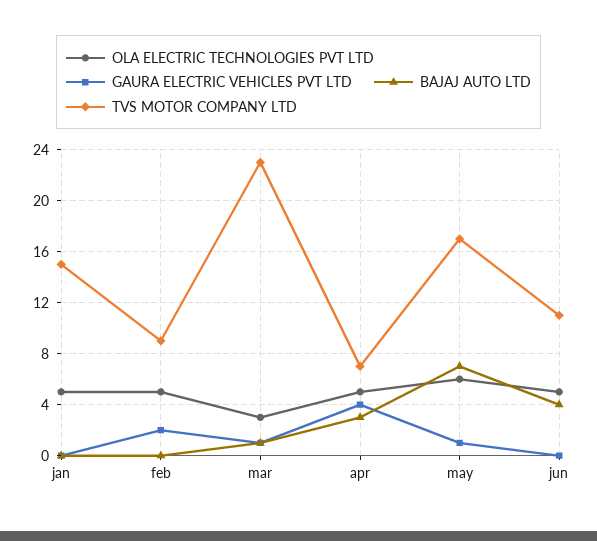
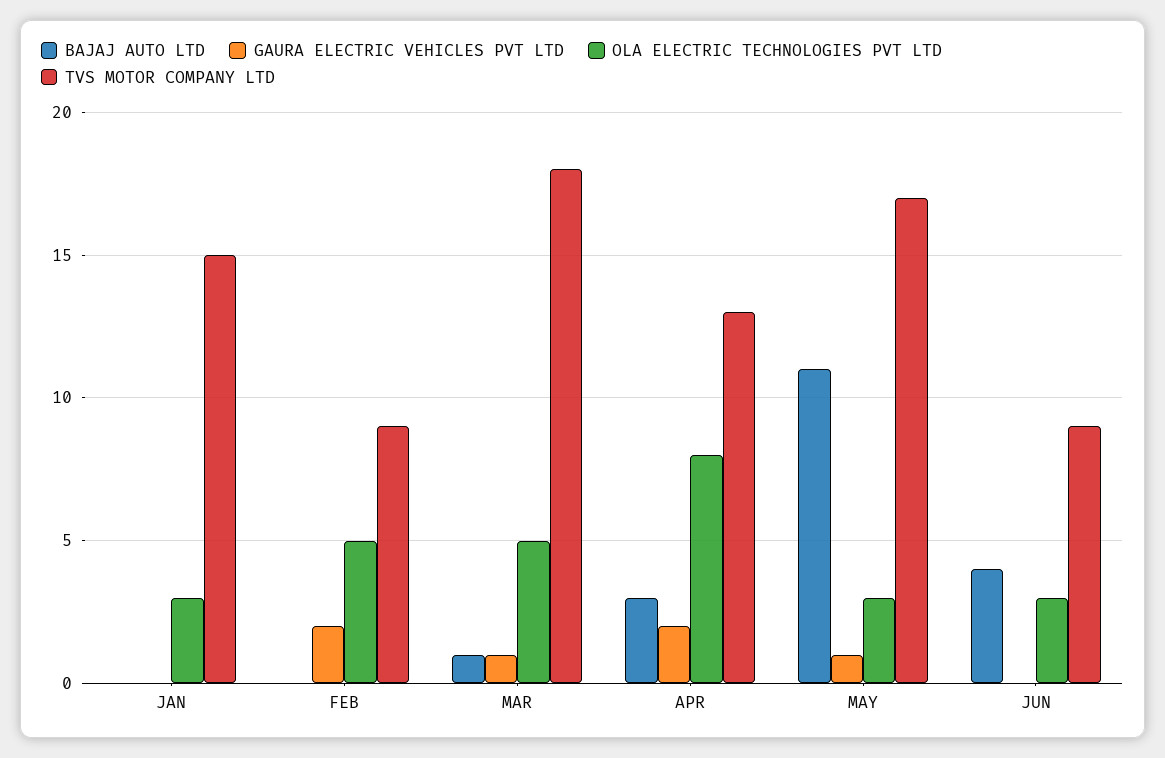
  {
    "OLA ELECTRIC TECHNOLOGIES PVT LTD": {
-     "jan": 5,
+     "jan": 3,
      "feb": 5,
-     "mar": 3,
+     "mar": 5,
-     "apr": 5,
+     "apr": 8,
-     "may": 6,
+     "may": 3,
-     "jun": 5
+     "jun": 3
    },
    "GAURA ELECTRIC VEHICLES PVT LTD": {
      "jan": 0,
      "feb": 2,
      "mar": 1,
-     "apr": 4,
+     "apr": 2,
      "may": 1,
      "jun": 0
    },
    "BAJAJ AUTO LTD": {
      "jan": 0,
      "feb": 0,
      "mar": 1,
      "apr": 3,
-     "may": 7,
+     "may": 11,
      "jun": 4
    },
    "TVS MOTOR COMPANY LTD": {
      "jan": 15,
      "feb": 9,
-     "mar": 23,
+     "mar": 18,
-     "apr": 7,
+     "apr": 13,
      "may": 17,
-     "jun": 11
+     "jun": 9
    }
  }

